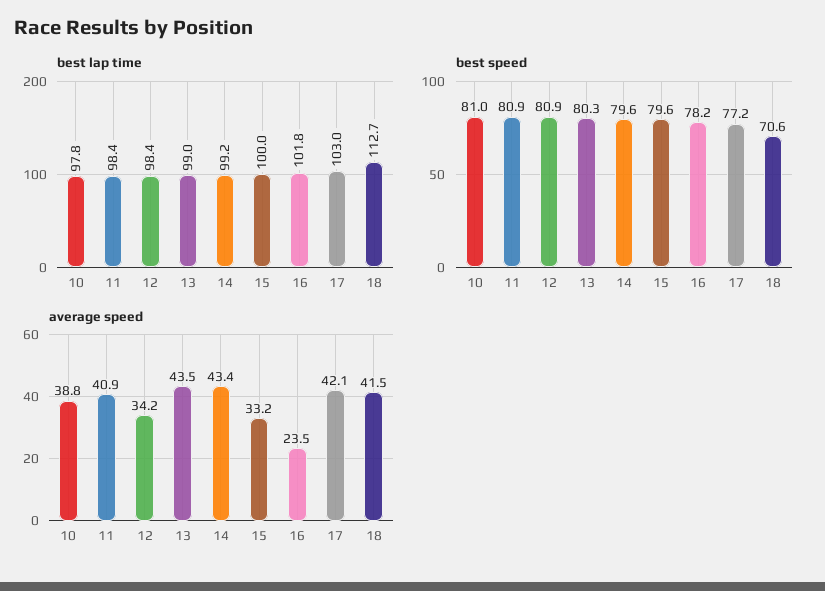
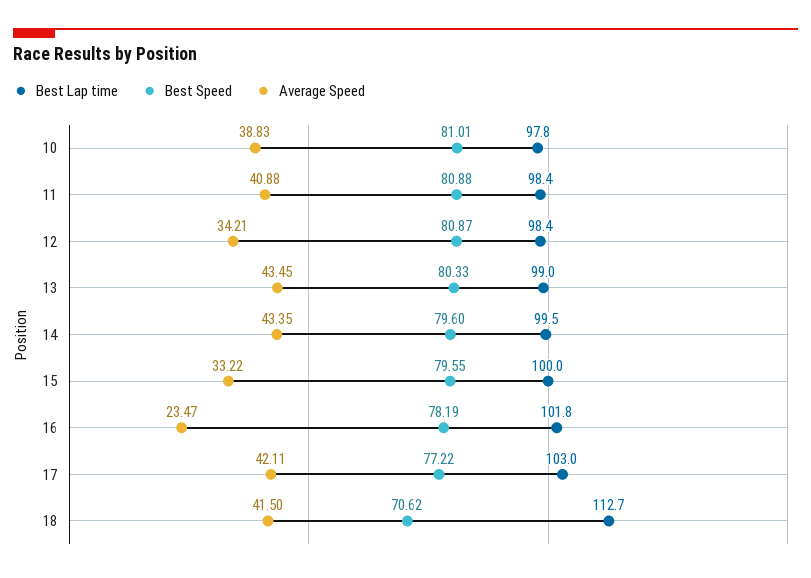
  {
    "best lap time": {
      "10": 97.8,
      "11": 98.4,
      "12": 98.4,
      "13": 99,
-     "14": 99.2,
+     "14": 99.5,
      "15": 100,
      "16": 101.8,
      "17": 103,
      "18": 112.7
    },
    "best speed": {
      "10": 81.01,
      "11": 80.88,
      "12": 80.87,
      "13": 80.33,
      "14": 79.6,
      "15": 79.55,
      "16": 78.19,
      "17": 77.22,
      "18": 70.62
    },
    "average speed": {
      "10": 38.83,
      "11": 40.88,
      "12": 34.21,
      "13": 43.45,
      "14": 43.35,
      "15": 33.22,
      "16": 23.47,
      "17": 42.11,
      "18": 41.5
    }
  }

